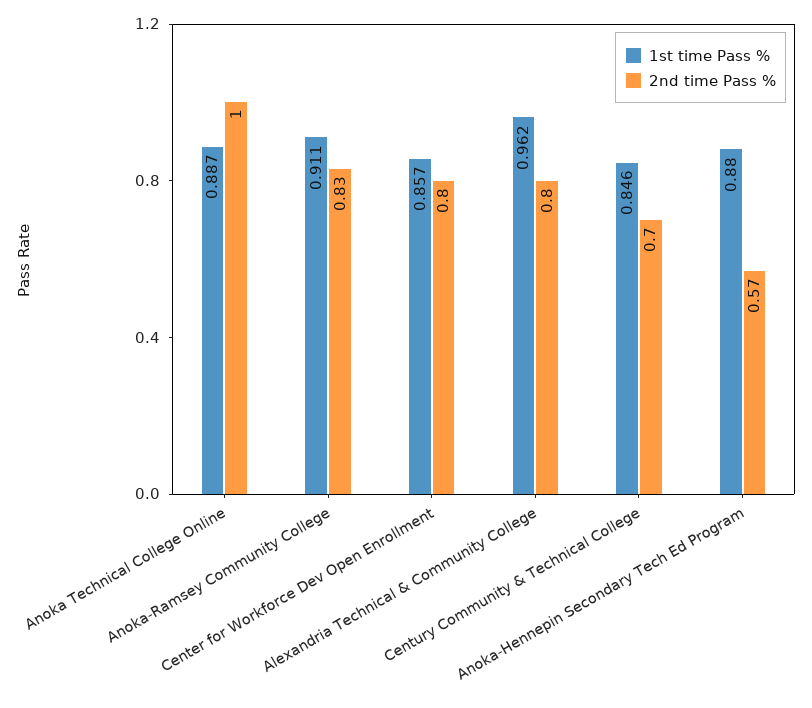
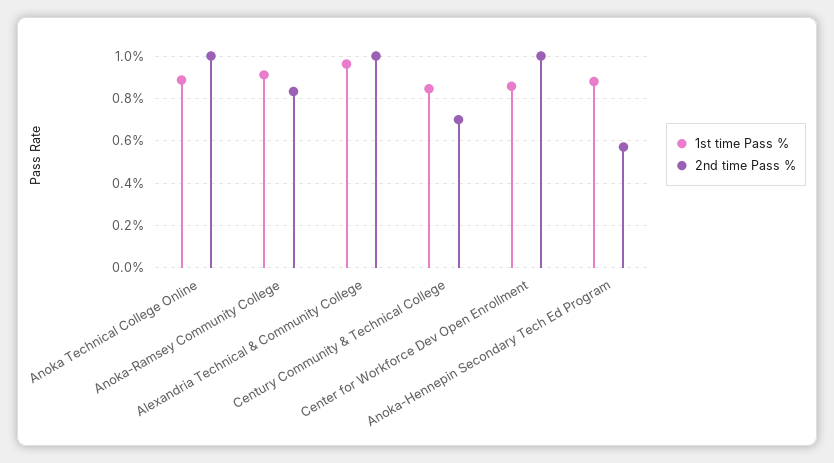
  {
    "1st time Pass %": {
      "Anoka Technical College Online": 0.887,
      "Anoka-Ramsey Community College": 0.911,
      "Center for Workforce Dev Open Enrollment": 0.857,
      "Alexandria Technical & Community College": 0.962,
      "Century Community & Technical College": 0.846,
      "Anoka-Hennepin Secondary Tech Ed Program": 0.88
    },
    "2nd time Pass %": {
      "Anoka Technical College Online": 1,
      "Anoka-Ramsey Community College": 0.83,
-     "Center for Workforce Dev Open Enrollment": 0.8,
+     "Center for Workforce Dev Open Enrollment": 1,
-     "Alexandria Technical & Community College": 0.8,
+     "Alexandria Technical & Community College": 1,
      "Century Community & Technical College": 0.7,
      "Anoka-Hennepin Secondary Tech Ed Program": 0.57
    }
  }

